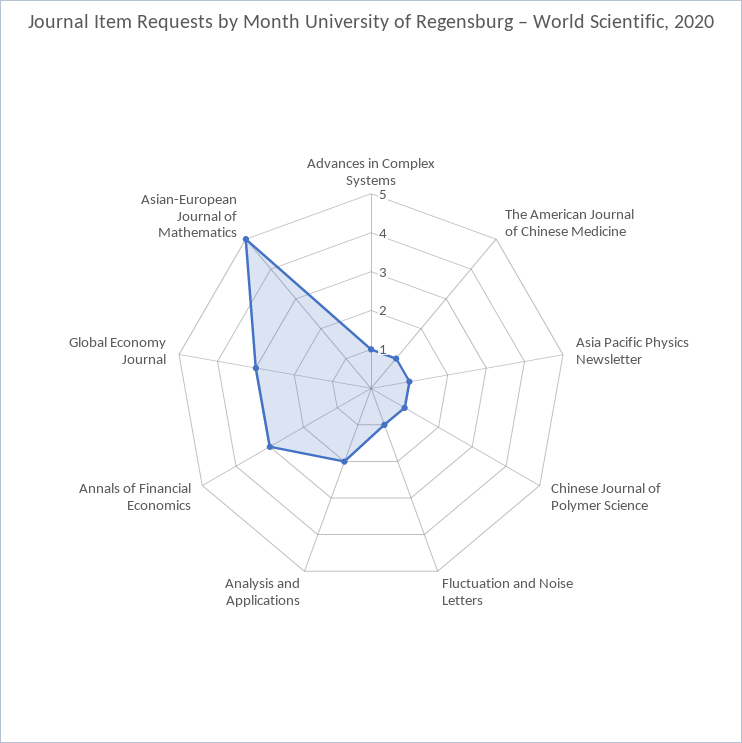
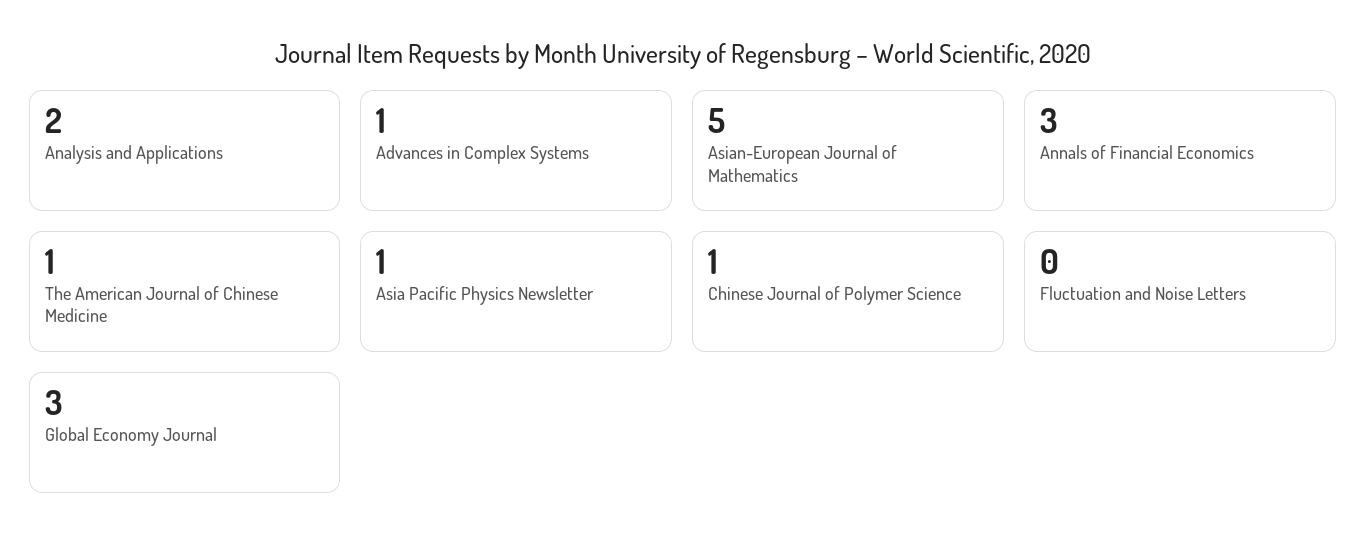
  {
    "Advances in Complex Systems": 1,
    "The American Journal of Chinese Medicine": 1,
    "Asia Pacific Physics Newsletter": 1,
    "Chinese Journal of Polymer Science": 1,
-   "Fluctuation and Noise Letters": 1,
+   "Fluctuation and Noise Letters": 0,
    "Analysis and Applications": 2,
    "Annals of Financial Economics": 3,
    "Global Economy Journal": 3,
    "Asian-European Journal of Mathematics": 5
  }

